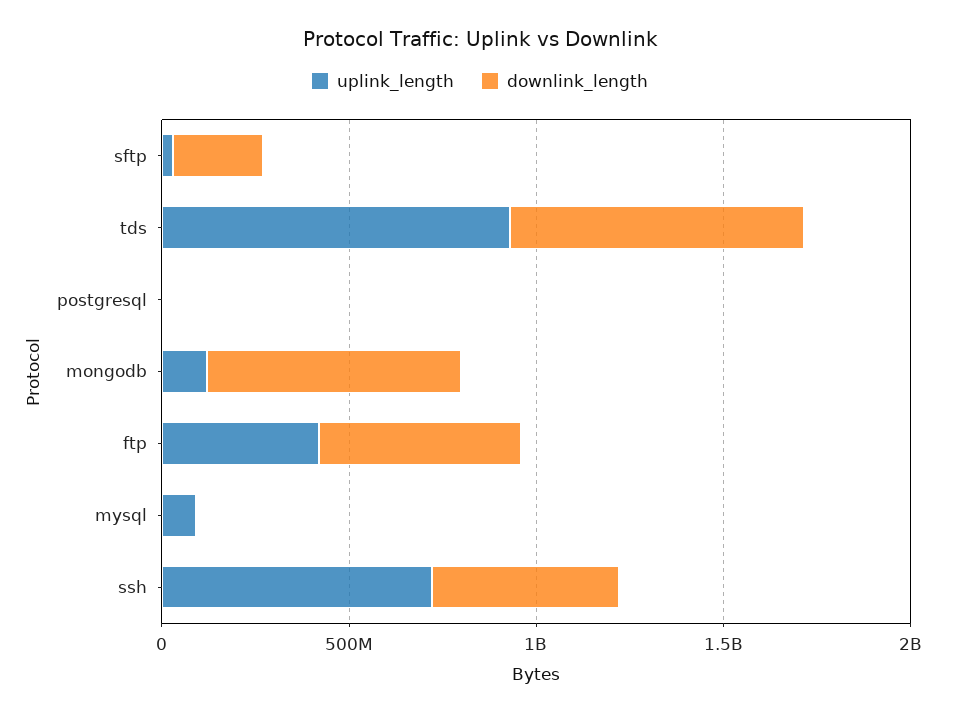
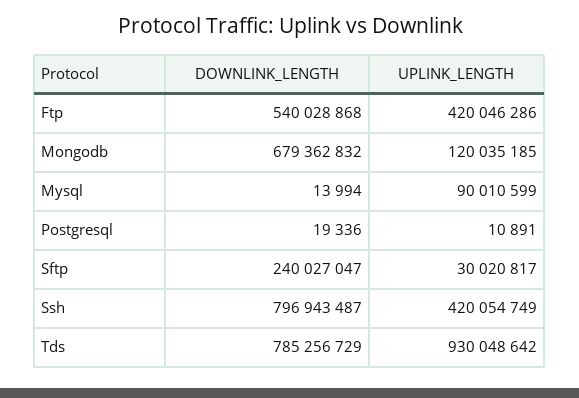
  {
    "uplink_length": {
      "sftp": 30020817,
      "tds": 930048642,
      "postgresql": 10891,
      "mongodb": 120035185,
      "ftp": 420046286,
      "mysql": 90010599,
-     "ssh": 700000000
+     "ssh": 420054749
    },
    "downlink_length": {
      "sftp": 240027047,
      "tds": 785256729,
      "postgresql": 19336,
      "mongodb": 679362832,
      "ftp": 540028868,
      "mysql": 13994,
-     "ssh": 500000000
+     "ssh": 796943487
    }
  }

